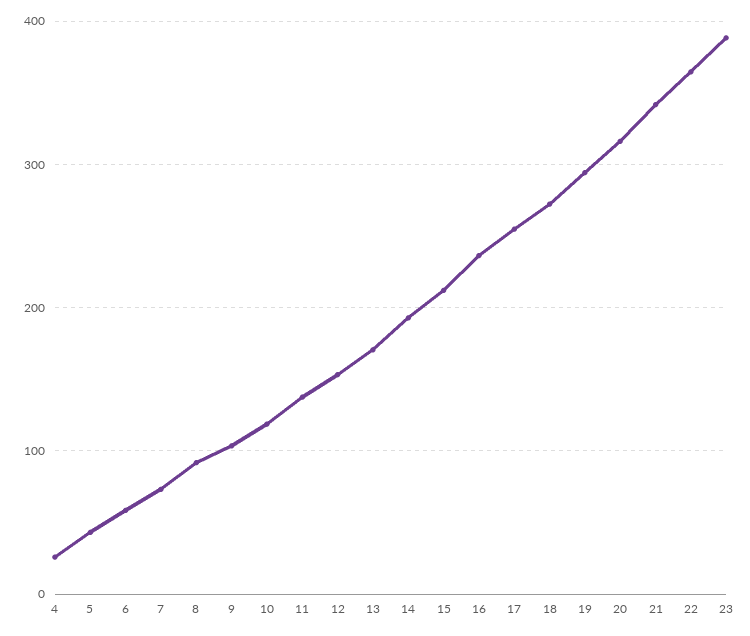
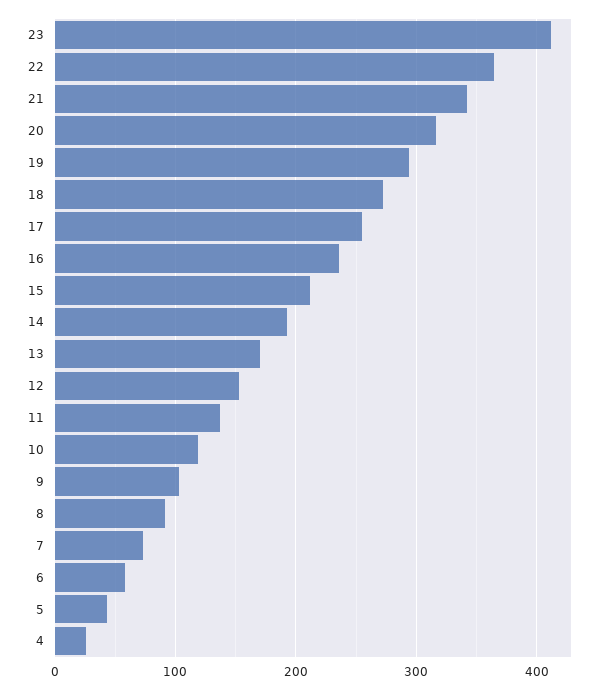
  {
    "4": 30,
    "5": 40,
    "6": 60,
    "7": 70,
    "8": 90,
    "9": 100,
    "10": 120,
    "11": 140,
    "12": 150,
    "13": 170,
    "14": 190,
    "15": 210,
    "16": 240,
    "17": 250,
    "18": 270,
    "19": 290,
    "20": 320,
    "21": 340,
    "22": 360,
-   "23": 390
+   "23": 410
  }

